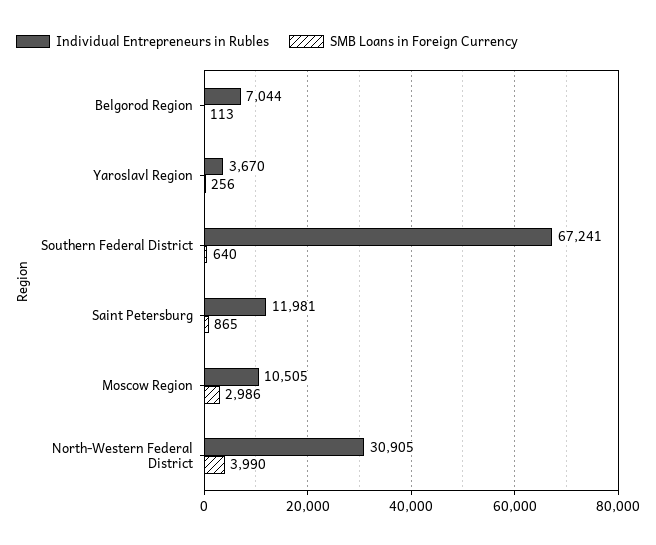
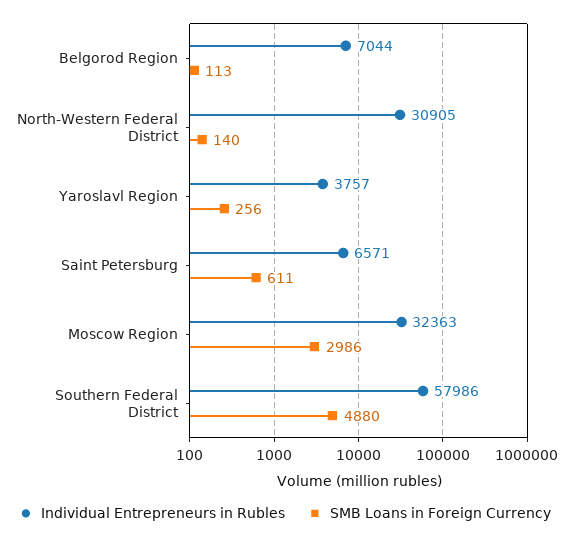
  {
    "Individual Entrepreneurs in Rubles": {
      "Belgorod Region": 7044,
-     "Yaroslavl Region": 3670,
+     "Yaroslavl Region": 3757,
-     "Southern Federal District": 67241,
+     "Southern Federal District": 57986,
-     "Saint Petersburg": 11981,
+     "Saint Petersburg": 6571,
-     "Moscow Region": 10505,
+     "Moscow Region": 32363,
      "North-Western Federal District": 30905
    },
    "SMB Loans in Foreign Currency": {
      "Belgorod Region": 113,
      "Yaroslavl Region": 256,
-     "Southern Federal District": 640,
+     "Southern Federal District": 4880,
-     "Saint Petersburg": 865,
+     "Saint Petersburg": 611,
      "Moscow Region": 2986,
-     "North-Western Federal District": 3990
+     "North-Western Federal District": 140
    }
  }

